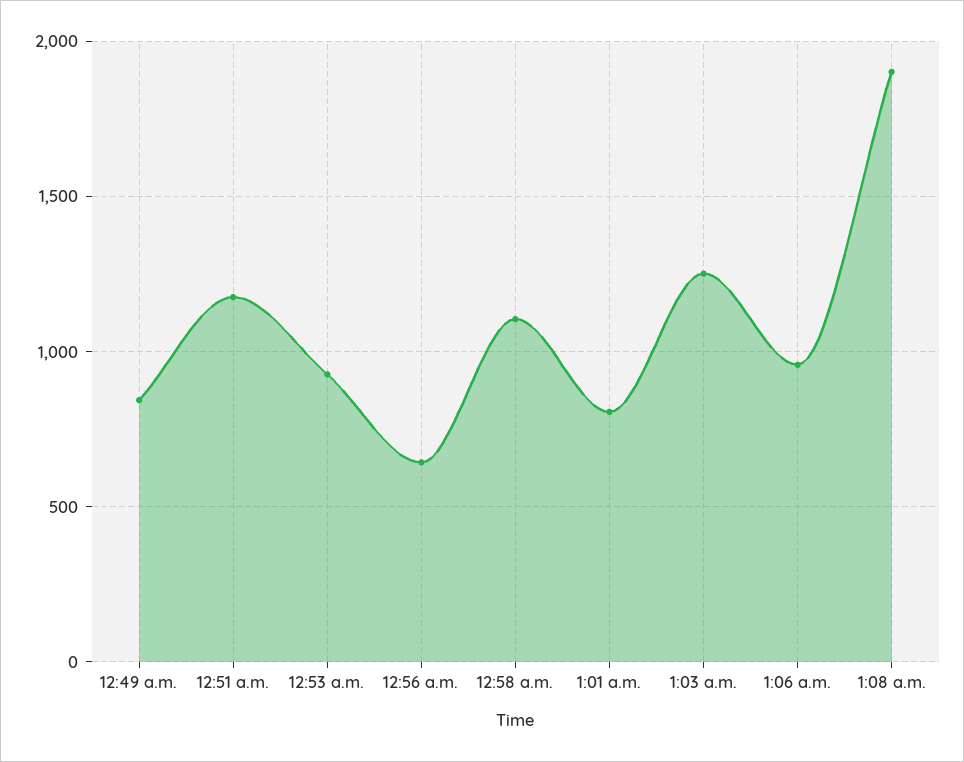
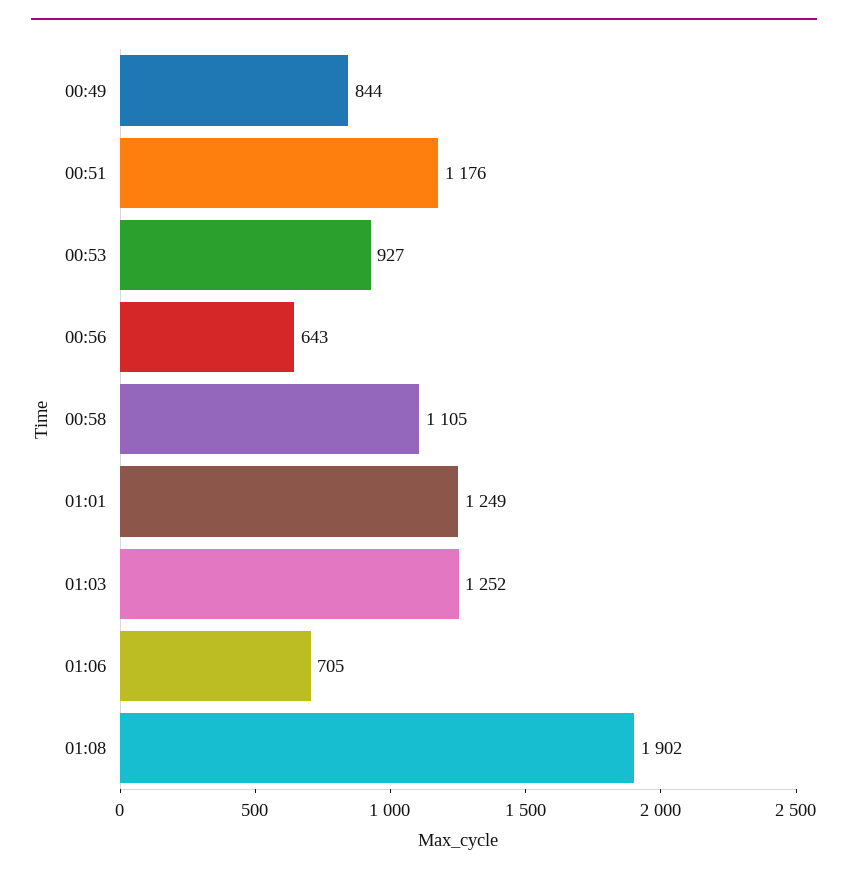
  {
    "12:49 a.m.": 844,
    "12:51 a.m.": 1176,
    "12:53 a.m.": 927,
    "12:56 a.m.": 643,
    "12:58 a.m.": 1105,
-   "1:01 a.m.": 800,
+   "1:01 a.m.": 1249,
    "1:03 a.m.": 1252,
-   "1:06 a.m.": 950,
+   "1:06 a.m.": 705,
    "1:08 a.m.": 1902
  }

